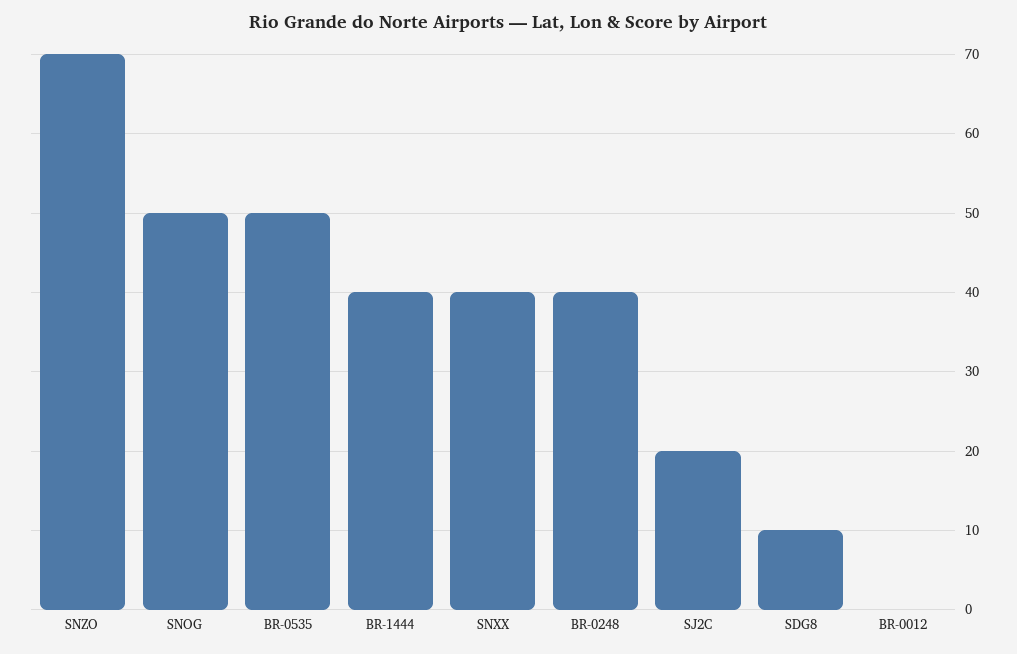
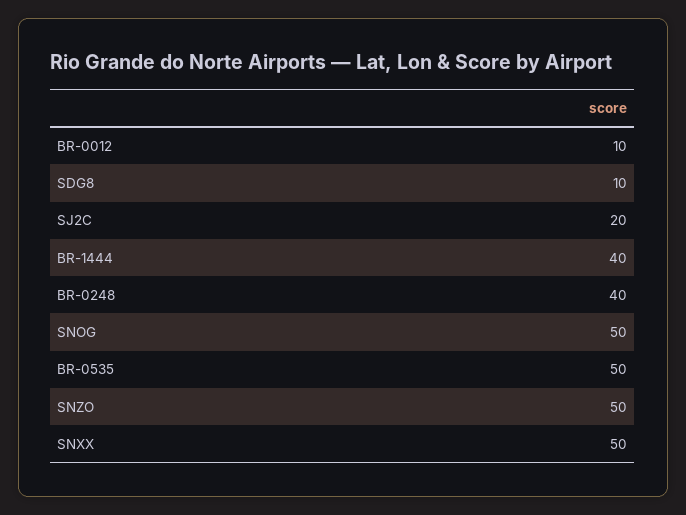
  {
-   "SNZO": 70,
+   "SNZO": 50,
    "SNOG": 50,
    "BR-0535": 50,
    "BR-1444": 40,
-   "SNXX": 40,
+   "SNXX": 50,
    "BR-0248": 40,
    "SJ2C": 20,
    "SDG8": 10,
-   "BR-0012": 0
+   "BR-0012": 10
  }

